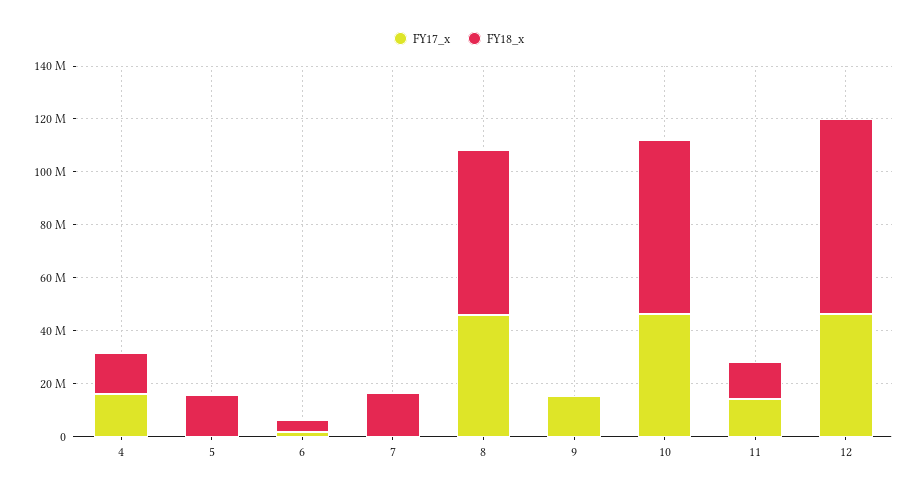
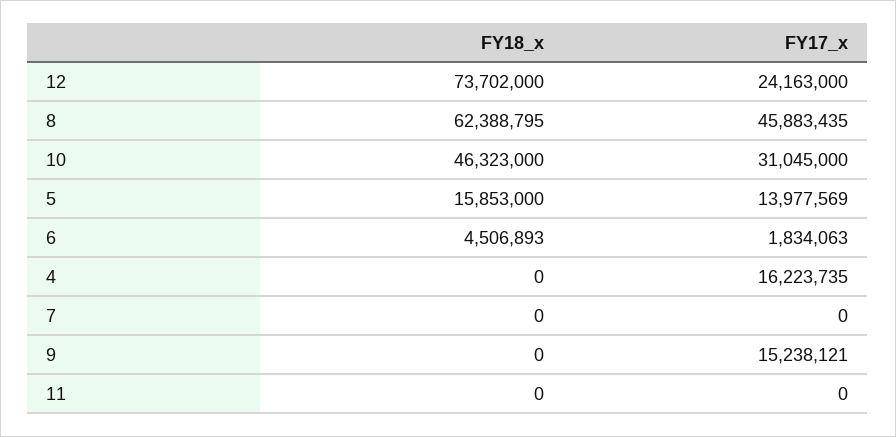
  {
    "FY17_x": {
      "4": 16223735,
-     "5": 0,
+     "5": 13977569,
      "6": 1834063,
      "7": 0,
      "8": 45883435,
      "9": 15238121,
-     "10": 45000000,
+     "10": 31045000,
-     "11": 15000000,
+     "11": 0,
-     "12": 45000000
+     "12": 24163000
    },
    "FY18_x": {
-     "4": 15000000,
+     "4": 0,
      "5": 15853000,
      "6": 4506893,
-     "7": 15000000,
+     "7": 0,
      "8": 62388795,
      "9": 0,
-     "10": 65000000,
+     "10": 46323000,
-     "11": 15000000,
+     "11": 0,
      "12": 73702000
    }
  }

